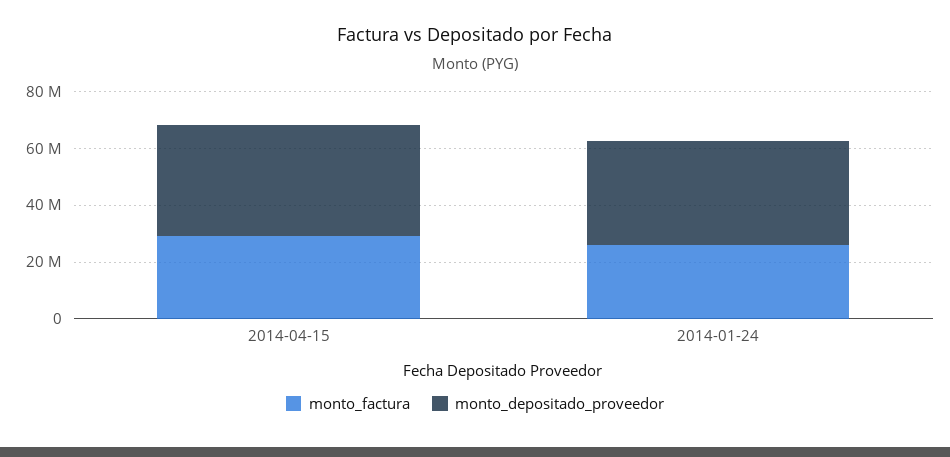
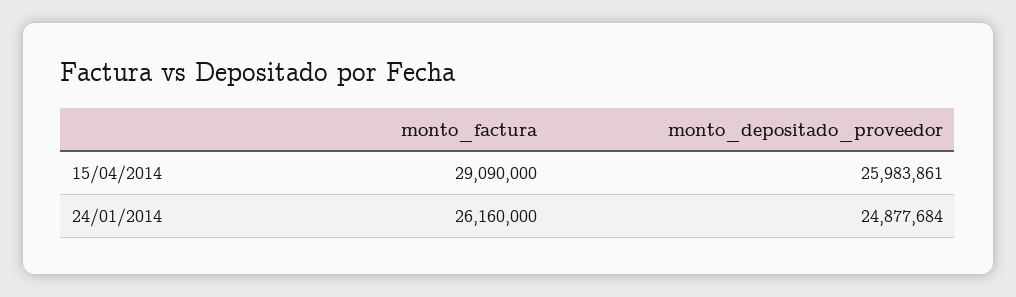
  {
    "monto_factura": {
      "2014-04-15": 29090000,
      "2014-01-24": 26160000
    },
    "monto_depositado_proveedor": {
-     "2014-04-15": 40000000,
+     "2014-04-15": 25983861,
-     "2014-01-24": 35000000
+     "2014-01-24": 24877684
    }
  }

